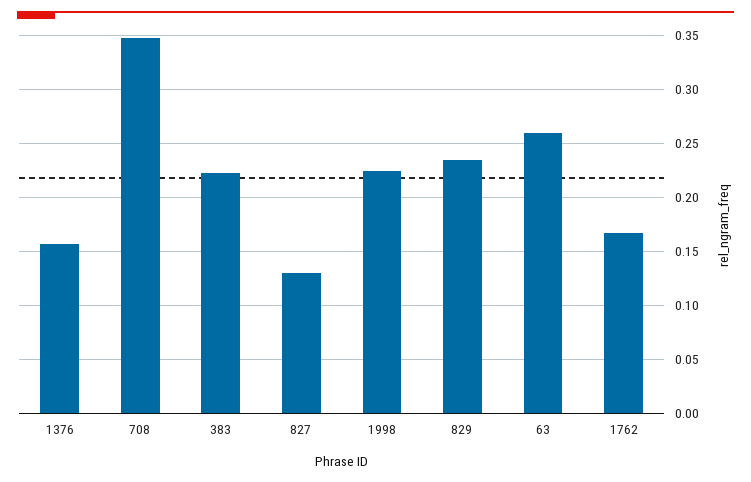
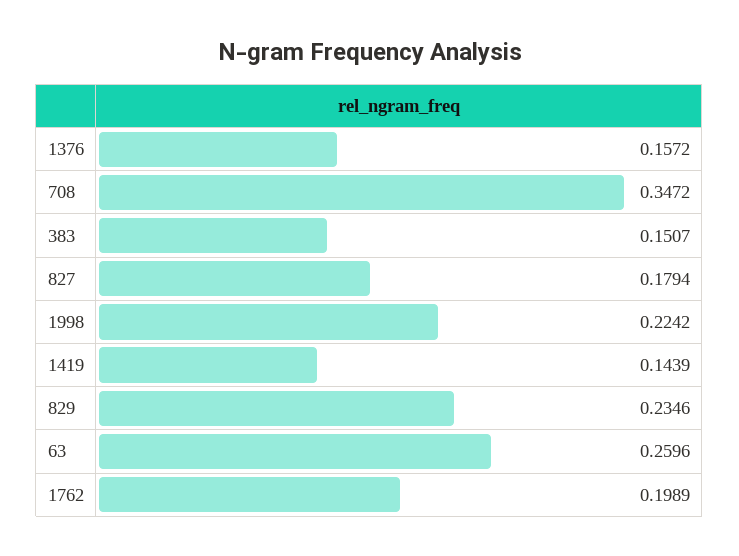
  {
    "1376": 0.1572,
    "708": 0.3472,
-   "383": 0.22,
+   "383": 0.1507,
-   "827": 0.13,
+   "827": 0.1794,
    "1998": 0.2242,
    "829": 0.2346,
    "63": 0.2596,
-   "1762": 0.17
+   "1762": 0.1989,
+   "1419": 0.1439
  }

